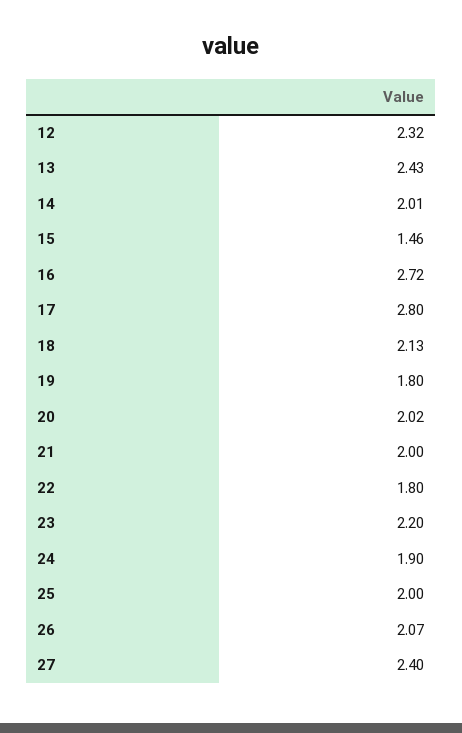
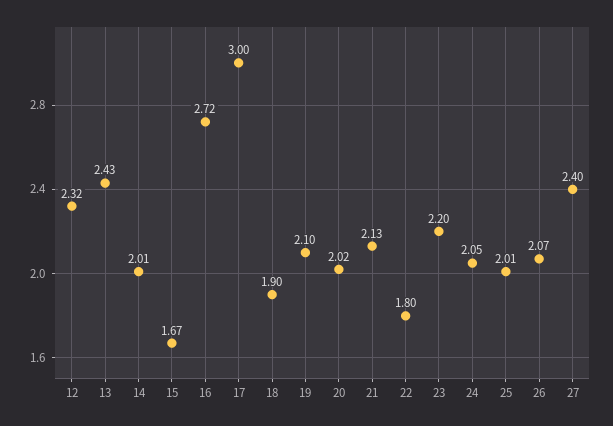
  {
    "12": 2.32,
    "13": 2.43,
    "14": 2.01,
-   "15": 1.46,
+   "15": 1.67,
    "16": 2.72,
-   "17": 2.8,
+   "17": 3,
-   "18": 2.13,
+   "18": 1.9,
-   "19": 1.8,
+   "19": 2.1,
    "20": 2.02,
-   "21": 2,
+   "21": 2.13,
    "22": 1.8,
    "23": 2.2,
-   "24": 1.9,
+   "24": 2.05,
-   "25": 2,
+   "25": 2.01,
    "26": 2.07,
    "27": 2.4
  }

